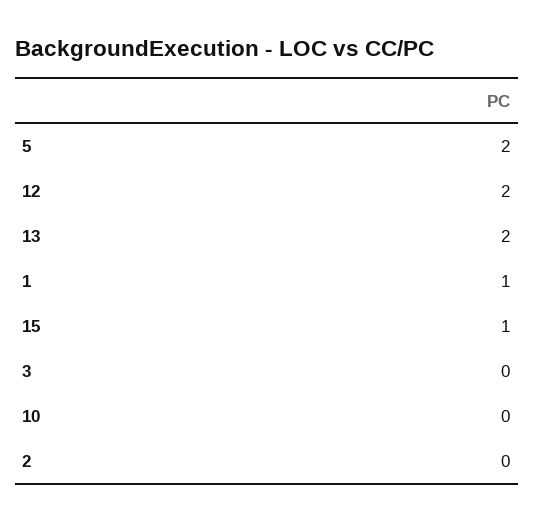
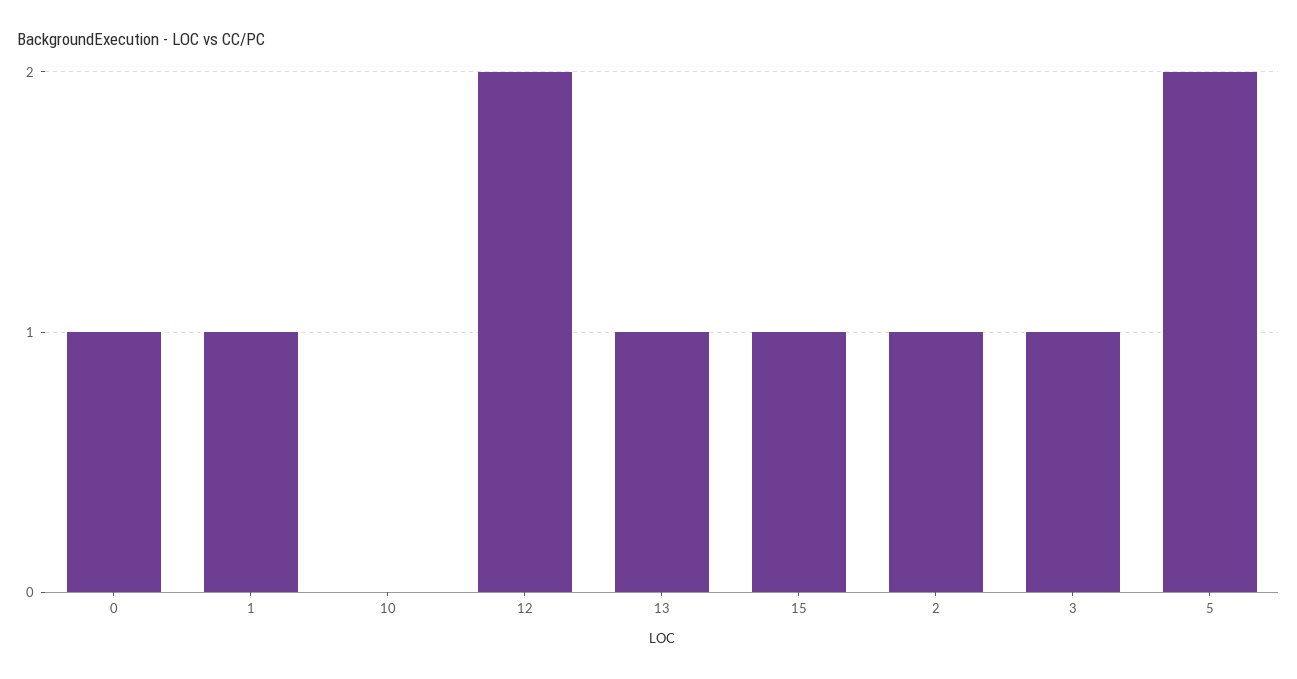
  {
    "5": 2,
    "12": 2,
-   "13": 2,
+   "13": 1,
    "1": 1,
    "15": 1,
-   "3": 0,
+   "3": 1,
    "10": 0,
-   "2": 0
+   "2": 1,
+   "0": 1
  }

